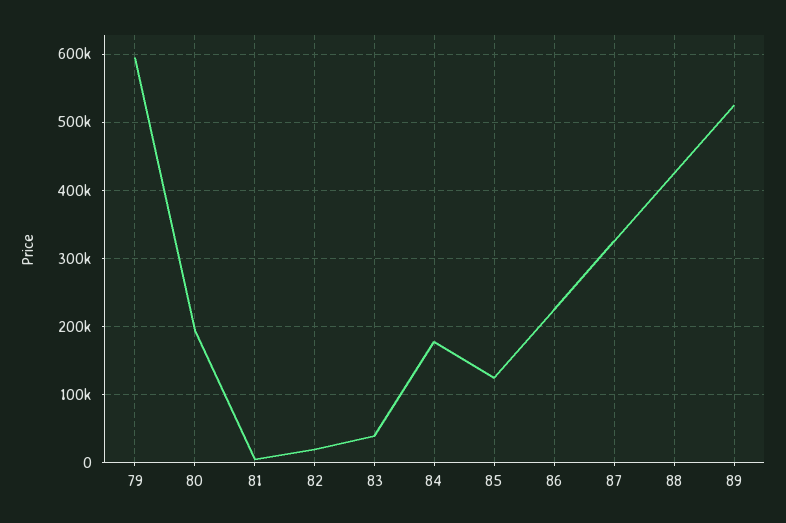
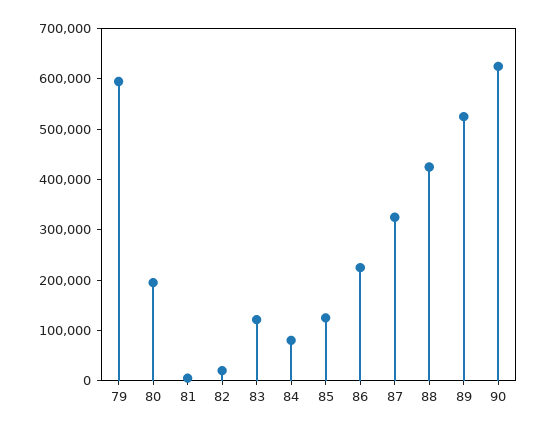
  {
    "79": 590000,
    "80": 190000,
    "81": 0,
    "82": 20000,
-   "83": 40000,
+   "83": 120000,
-   "84": 180000,
+   "84": 80000,
    "85": 120000,
    "86": 220000,
    "87": 320000,
    "88": 420000,
-   "89": 520000
+   "89": 520000,
+   "90": 620000
  }

